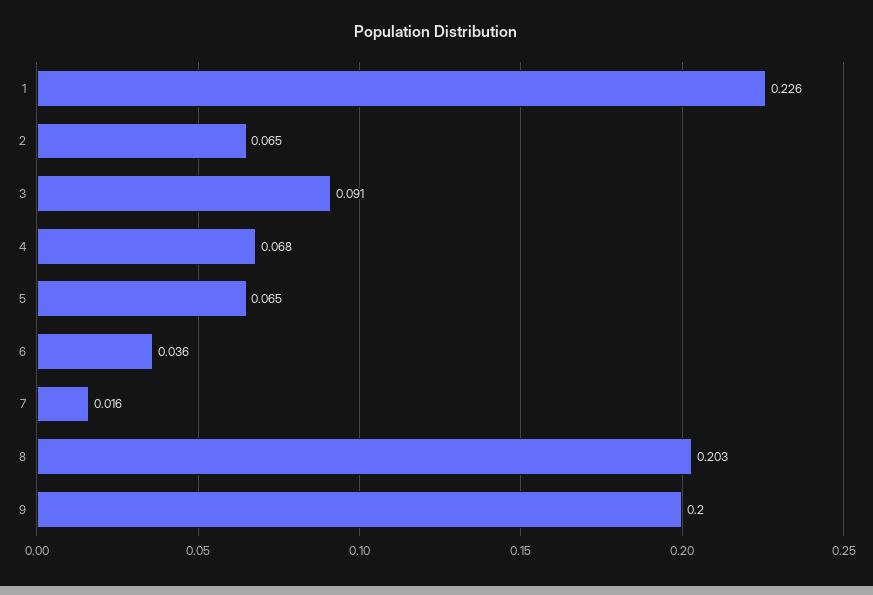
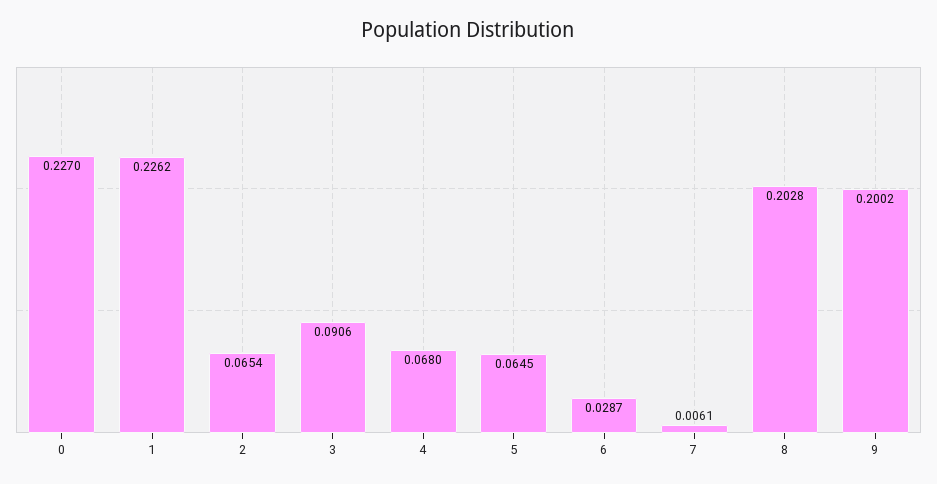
  {
    "1": 0.2262,
    "2": 0.0654,
    "3": 0.0906,
    "4": 0.068,
    "5": 0.0645,
-   "6": 0.036,
+   "6": 0.0287,
-   "7": 0.016,
+   "7": 0.0061,
    "8": 0.2028,
-   "9": 0.2002
+   "9": 0.2002,
+   "0": 0.227
  }

